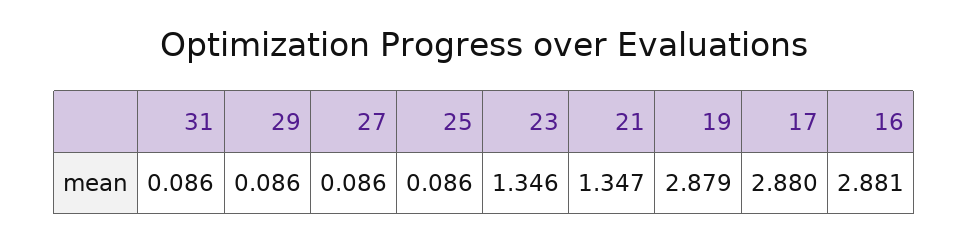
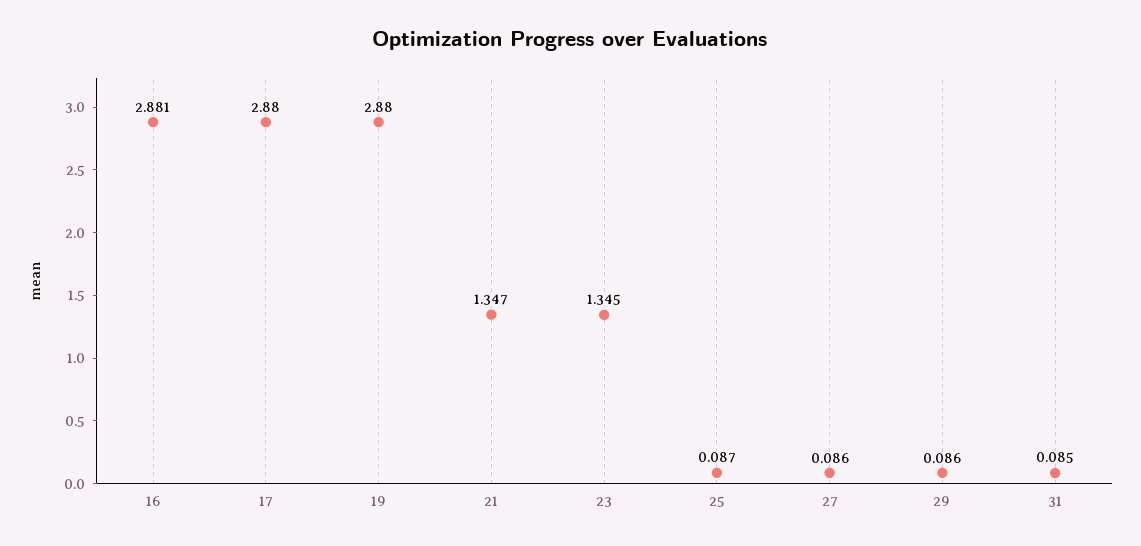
  {
-   "31": 0.086,
+   "31": 0.085,
    "29": 0.086,
    "27": 0.086,
-   "25": 0.086,
+   "25": 0.087,
-   "23": 1.346,
+   "23": 1.345,
    "21": 1.347,
-   "19": 2.879,
+   "19": 2.88,
    "17": 2.88,
    "16": 2.881
  }

